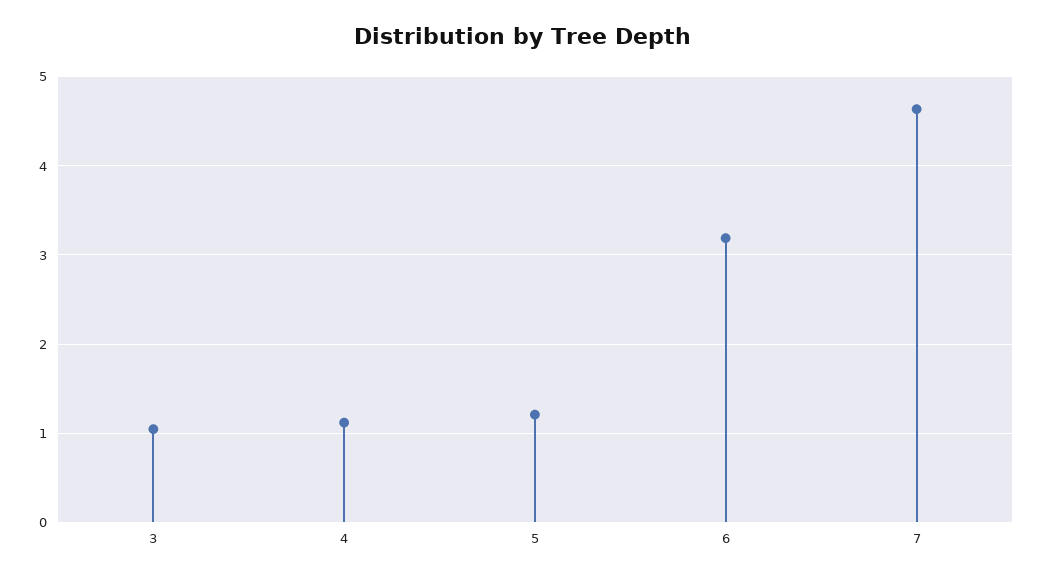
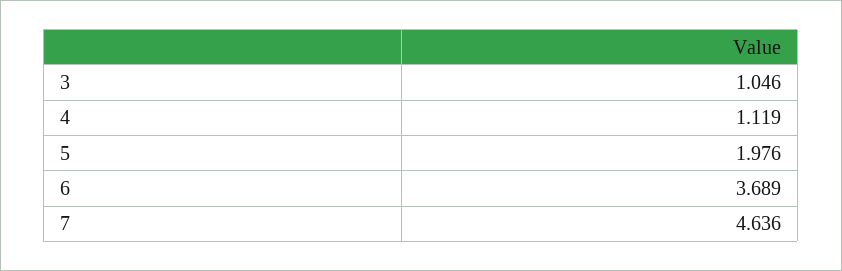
  {
    "3": 1.046,
    "4": 1.119,
-   "5": 1.2,
+   "5": 1.976,
-   "6": 3.2,
+   "6": 3.689,
    "7": 4.636
  }

